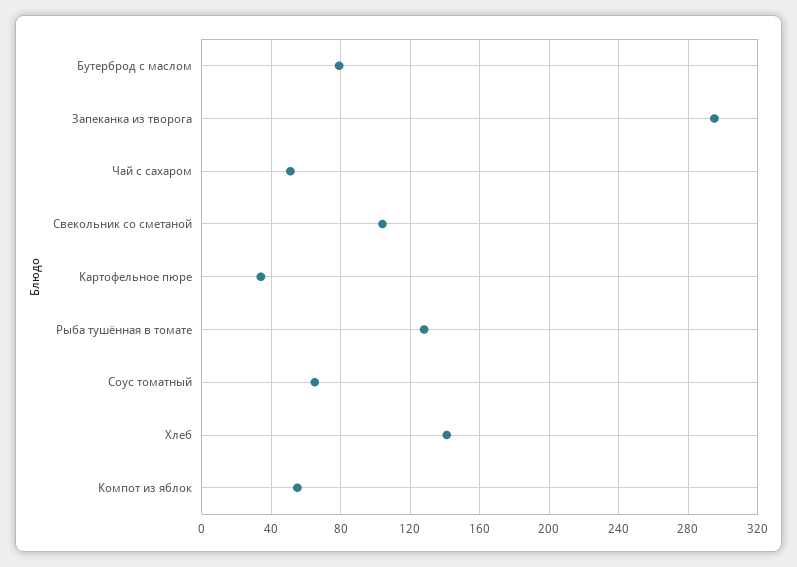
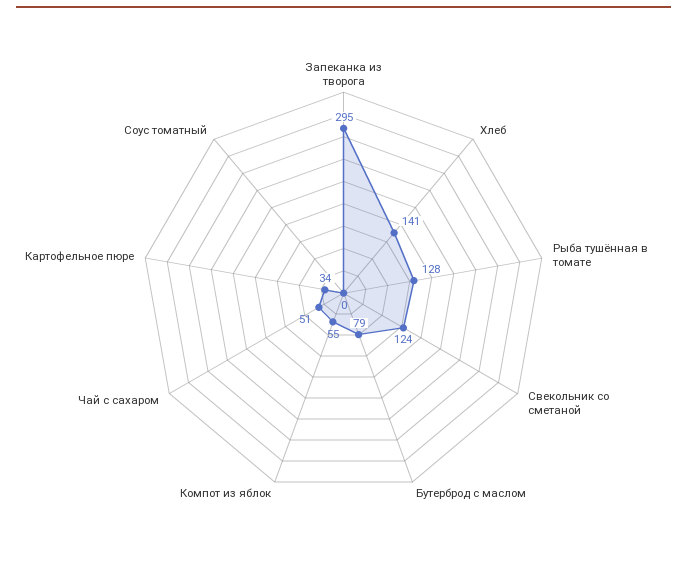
  {
    "Бутерброд с маслом": 79,
    "Запеканка из творога": 295,
    "Чай с сахаром": 51,
-   "Свекольник со сметаной": 105,
+   "Свекольник со сметаной": 124,
    "Картофельное пюре": 34,
    "Рыба тушённая в томате": 128,
-   "Соус томатный": 65,
+   "Соус томатный": 0,
    "Хлеб": 141,
    "Компот из яблок": 55
  }

